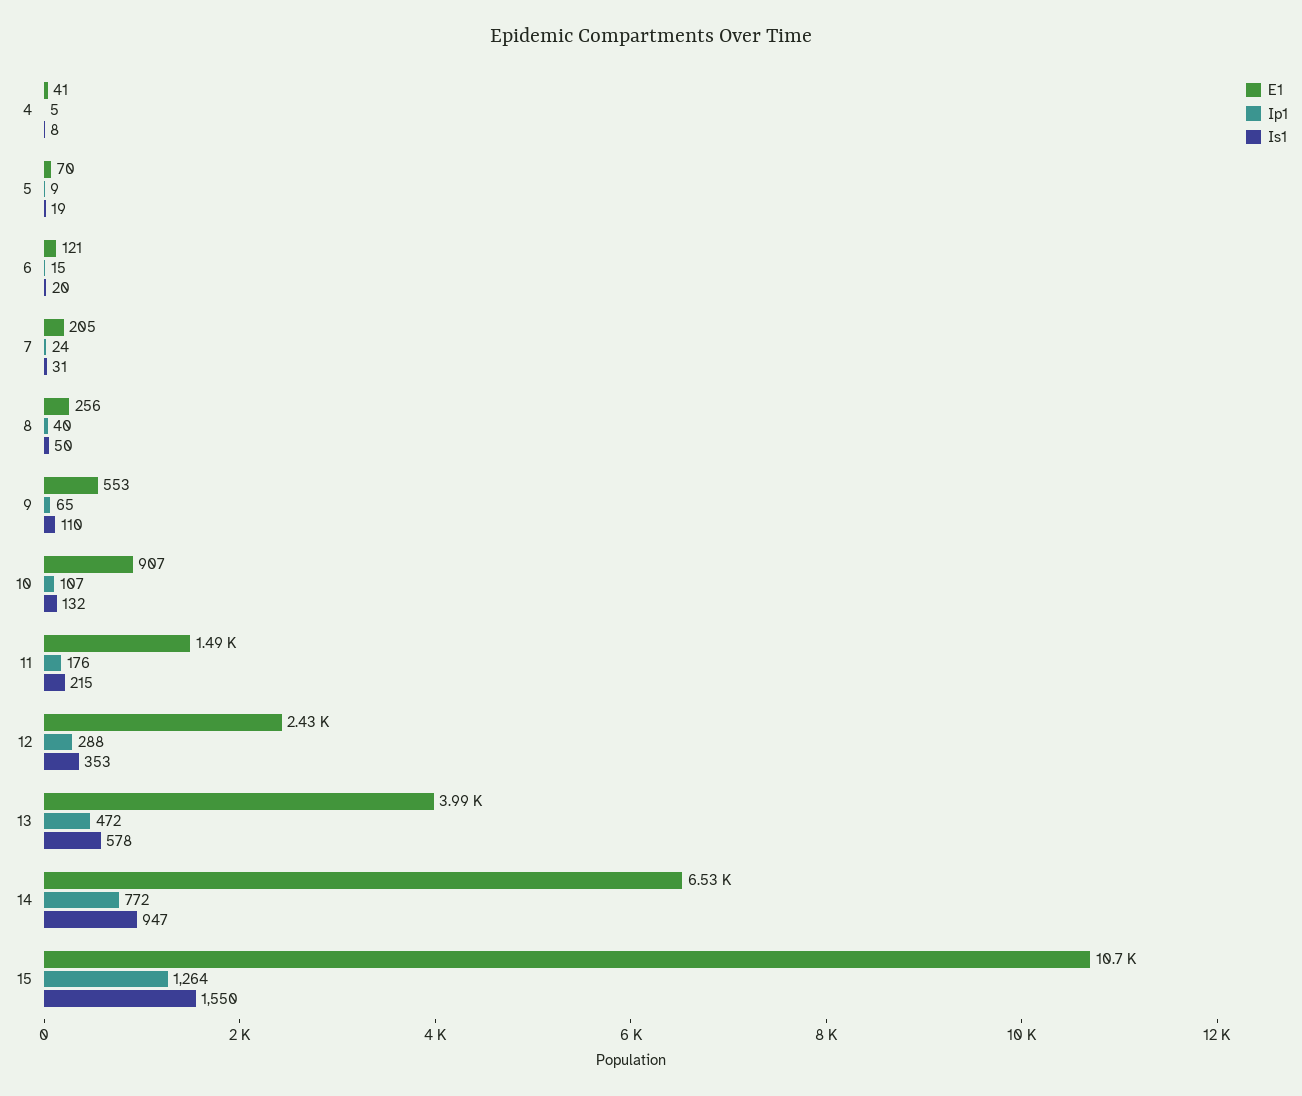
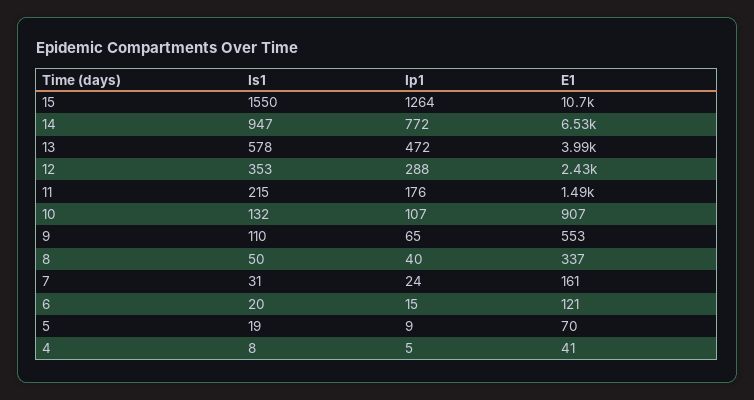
  {
    "E1": {
      "4": 41,
      "5": 70,
      "6": 121,
-     "7": 205,
+     "7": 161,
-     "8": 256,
+     "8": 337,
      "9": 553,
      "10": 907,
      "11": 1490,
      "12": 2430,
      "13": 3990,
      "14": 6530,
      "15": 10700
    },
    "Ip1": {
      "4": 5,
      "5": 9,
      "6": 15,
      "7": 24,
      "8": 40,
      "9": 65,
      "10": 107,
      "11": 176,
      "12": 288,
      "13": 472,
      "14": 772,
      "15": 1264
    },
    "Is1": {
      "4": 8,
      "5": 19,
      "6": 20,
      "7": 31,
      "8": 50,
      "9": 110,
      "10": 132,
      "11": 215,
      "12": 353,
      "13": 578,
      "14": 947,
      "15": 1550
    }
  }

